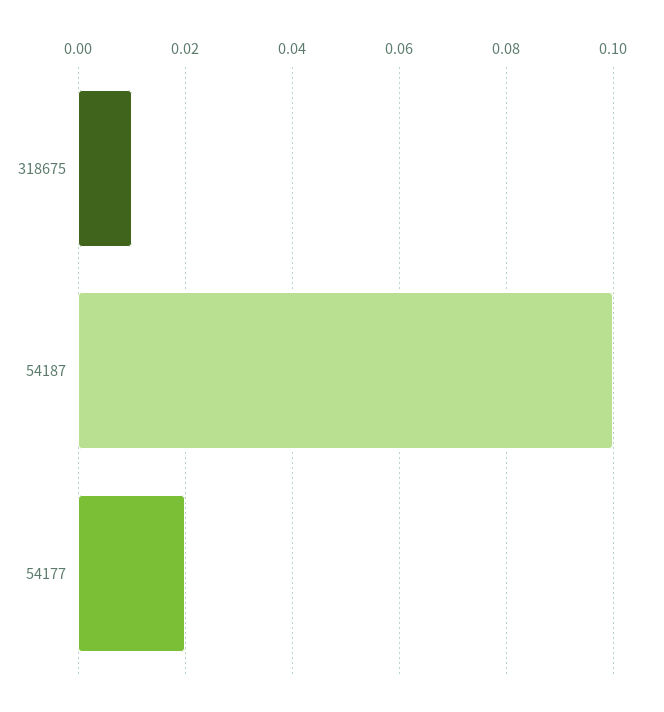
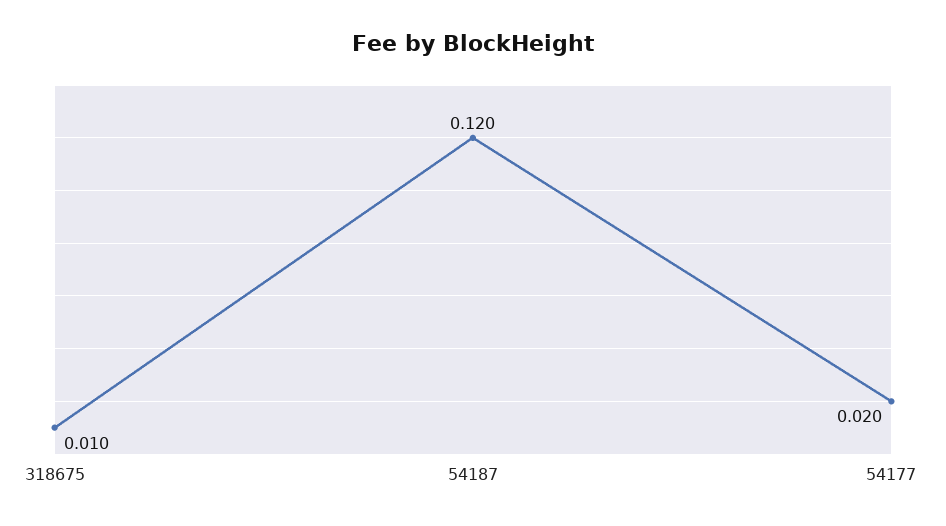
  {
    "318675": 0.01,
-   "54187": 0.1,
+   "54187": 0.12,
    "54177": 0.02
  }

